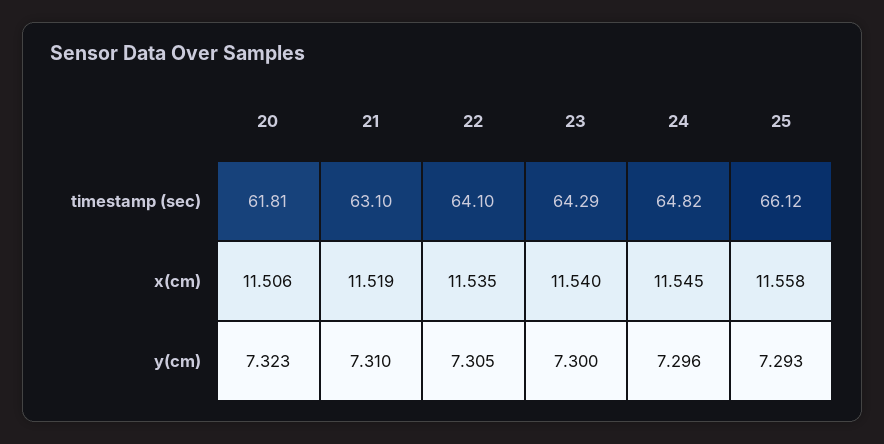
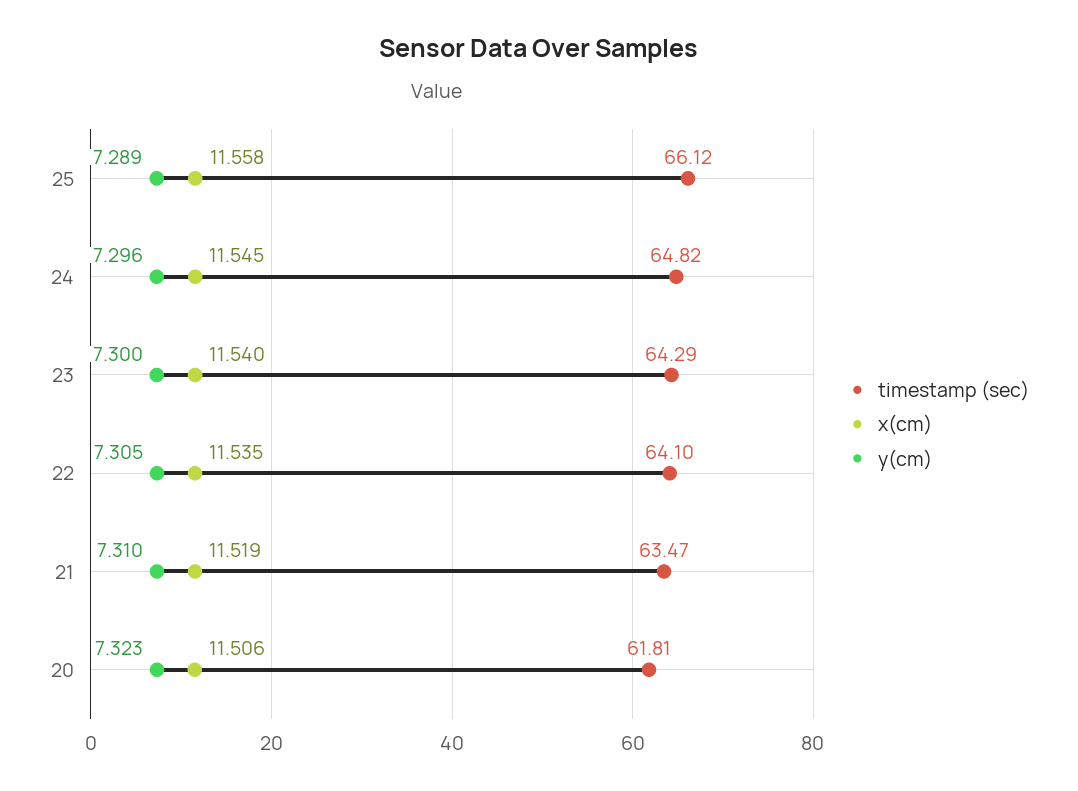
  {
    "timestamp (sec)": {
      "20": 61.81,
-     "21": 63.1,
+     "21": 63.47,
      "22": 64.1,
      "23": 64.29,
      "24": 64.82,
      "25": 66.12
    },
    "x(cm)": {
      "20": 11.506,
      "21": 11.519,
      "22": 11.535,
      "23": 11.54,
      "24": 11.545,
      "25": 11.558
    },
    "y(cm)": {
      "20": 7.323,
      "21": 7.31,
      "22": 7.305,
      "23": 7.3,
      "24": 7.296,
-     "25": 7.293
+     "25": 7.289
    }
  }

